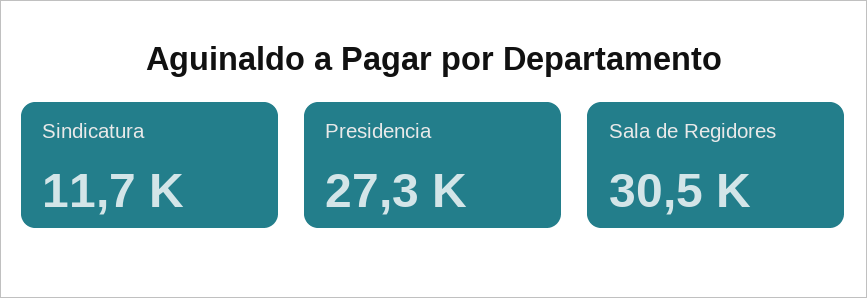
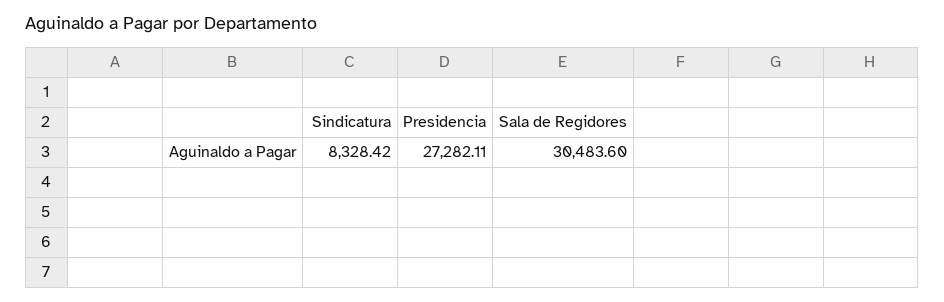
  {
-   "Sindicatura": 11700,
+   "Sindicatura": 8328.42,
    "Presidencia": 27282.11,
    "Sala de Regidores": 30483.6
  }

